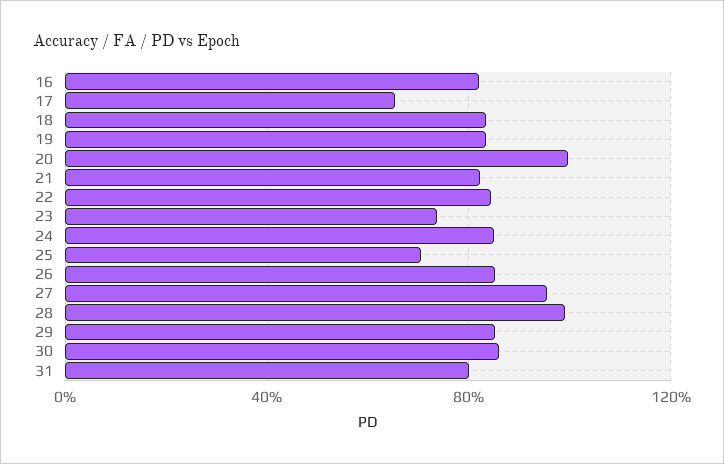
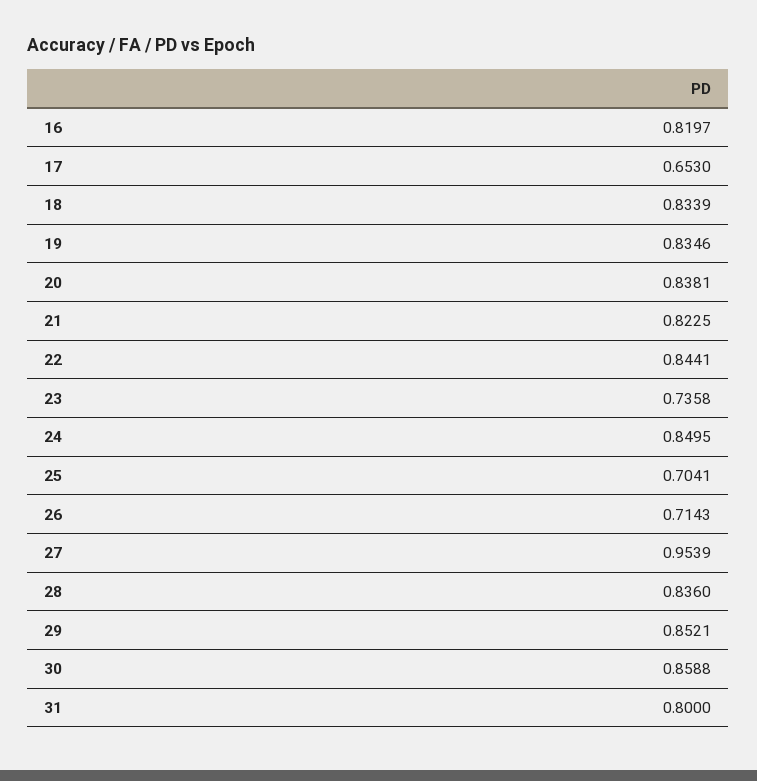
  {
    "16": 0.8197,
    "17": 0.653,
    "18": 0.8339,
    "19": 0.8346,
-   "20": 1,
+   "20": 0.8381,
    "21": 0.8225,
    "22": 0.8441,
    "23": 0.7358,
    "24": 0.8495,
    "25": 0.7041,
-   "26": 0.85,
+   "26": 0.7143,
    "27": 0.9539,
-   "28": 1,
+   "28": 0.836,
    "29": 0.8521,
    "30": 0.8588,
    "31": 0.8
  }

